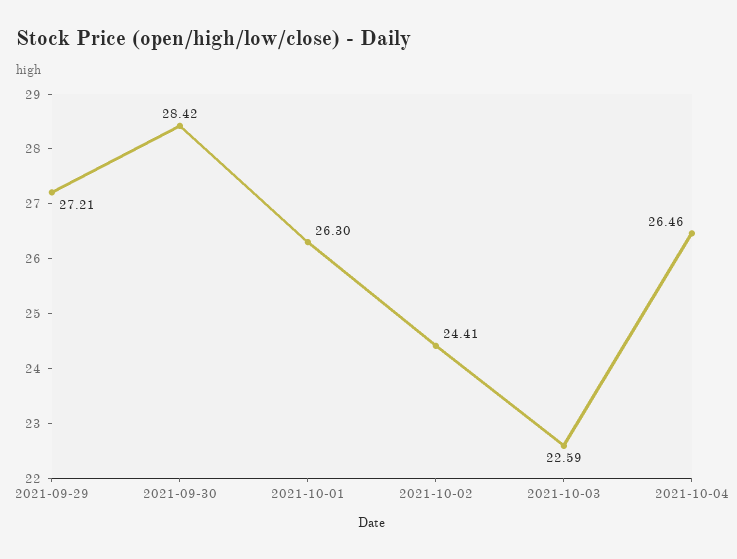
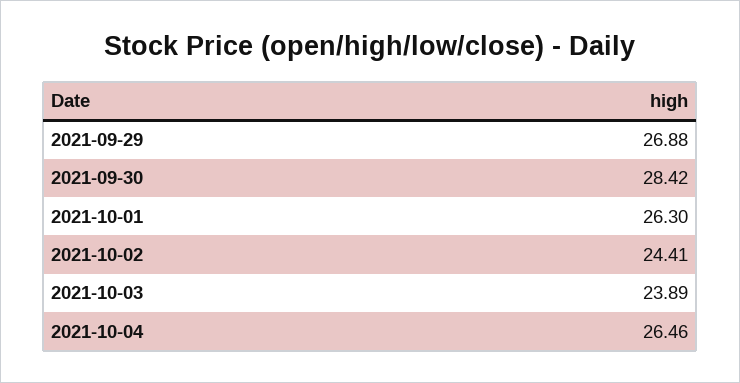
  {
-   "2021-09-29": 27.21,
+   "2021-09-29": 26.88,
    "2021-09-30": 28.42,
    "2021-10-01": 26.3,
    "2021-10-02": 24.41,
-   "2021-10-03": 22.59,
+   "2021-10-03": 23.89,
    "2021-10-04": 26.46
  }

